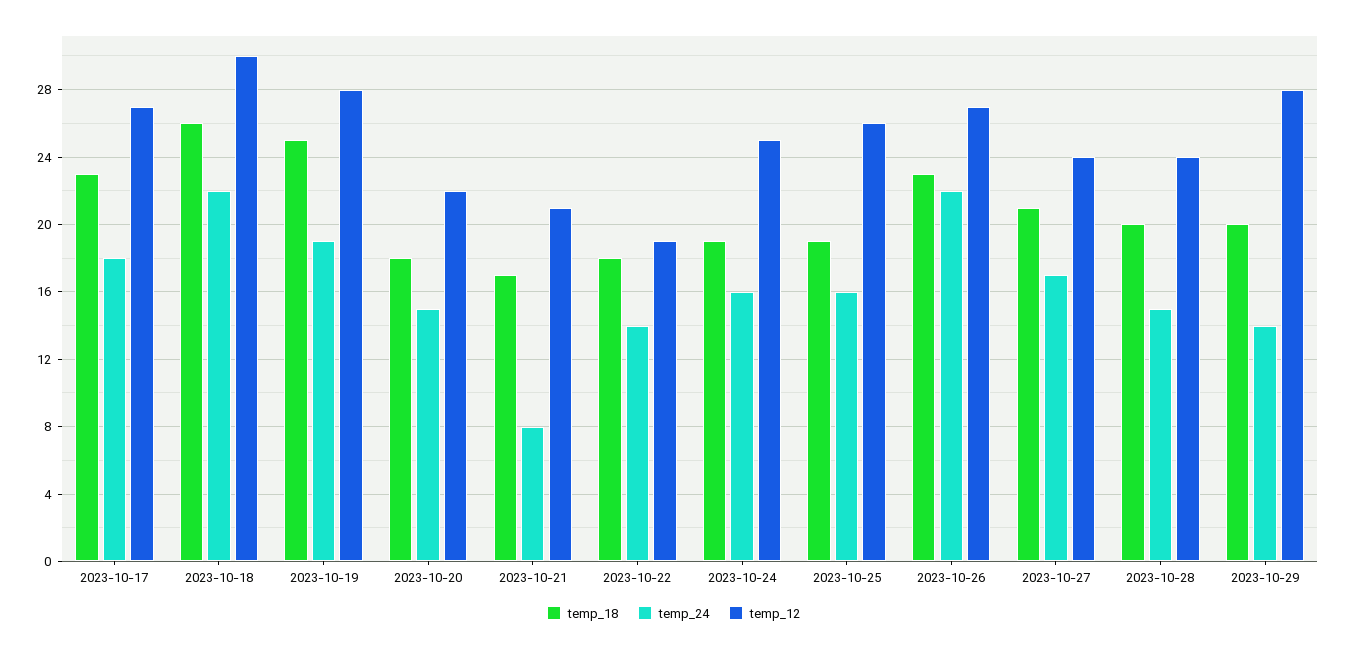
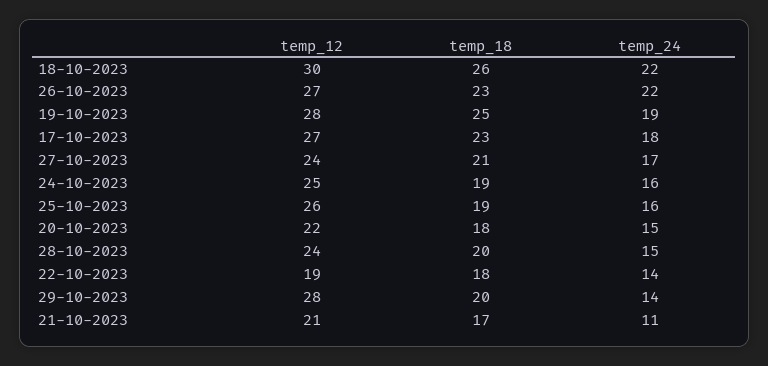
  {
    "temp_18": {
      "2023-10-17": 23,
      "2023-10-18": 26,
      "2023-10-19": 25,
      "2023-10-20": 18,
      "2023-10-21": 17,
      "2023-10-22": 18,
      "2023-10-24": 19,
      "2023-10-25": 19,
      "2023-10-26": 23,
      "2023-10-27": 21,
      "2023-10-28": 20,
      "2023-10-29": 20
    },
    "temp_24": {
      "2023-10-17": 18,
      "2023-10-18": 22,
      "2023-10-19": 19,
      "2023-10-20": 15,
-     "2023-10-21": 8,
+     "2023-10-21": 11,
      "2023-10-22": 14,
      "2023-10-24": 16,
      "2023-10-25": 16,
      "2023-10-26": 22,
      "2023-10-27": 17,
      "2023-10-28": 15,
      "2023-10-29": 14
    },
    "temp_12": {
      "2023-10-17": 27,
      "2023-10-18": 30,
      "2023-10-19": 28,
      "2023-10-20": 22,
      "2023-10-21": 21,
      "2023-10-22": 19,
      "2023-10-24": 25,
      "2023-10-25": 26,
      "2023-10-26": 27,
      "2023-10-27": 24,
      "2023-10-28": 24,
      "2023-10-29": 28
    }
  }

